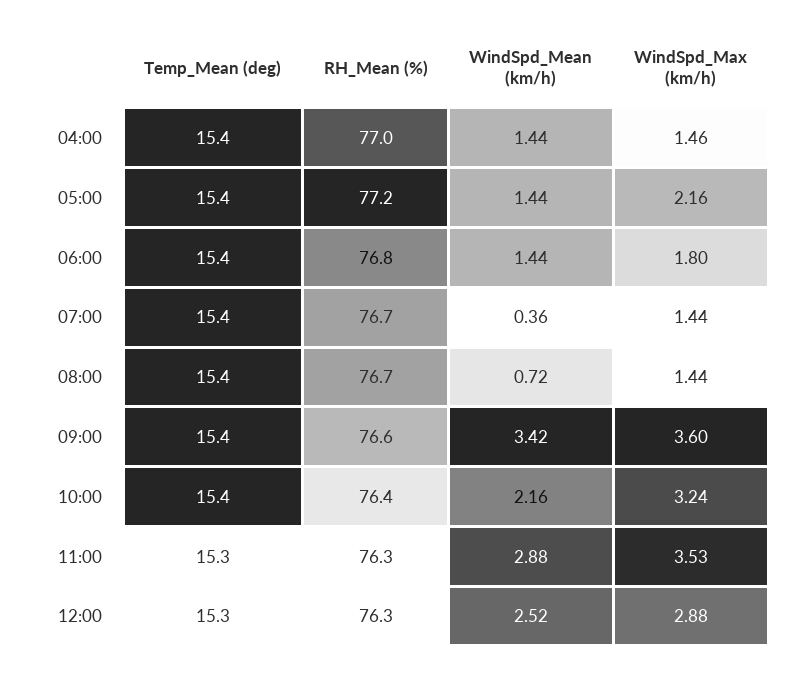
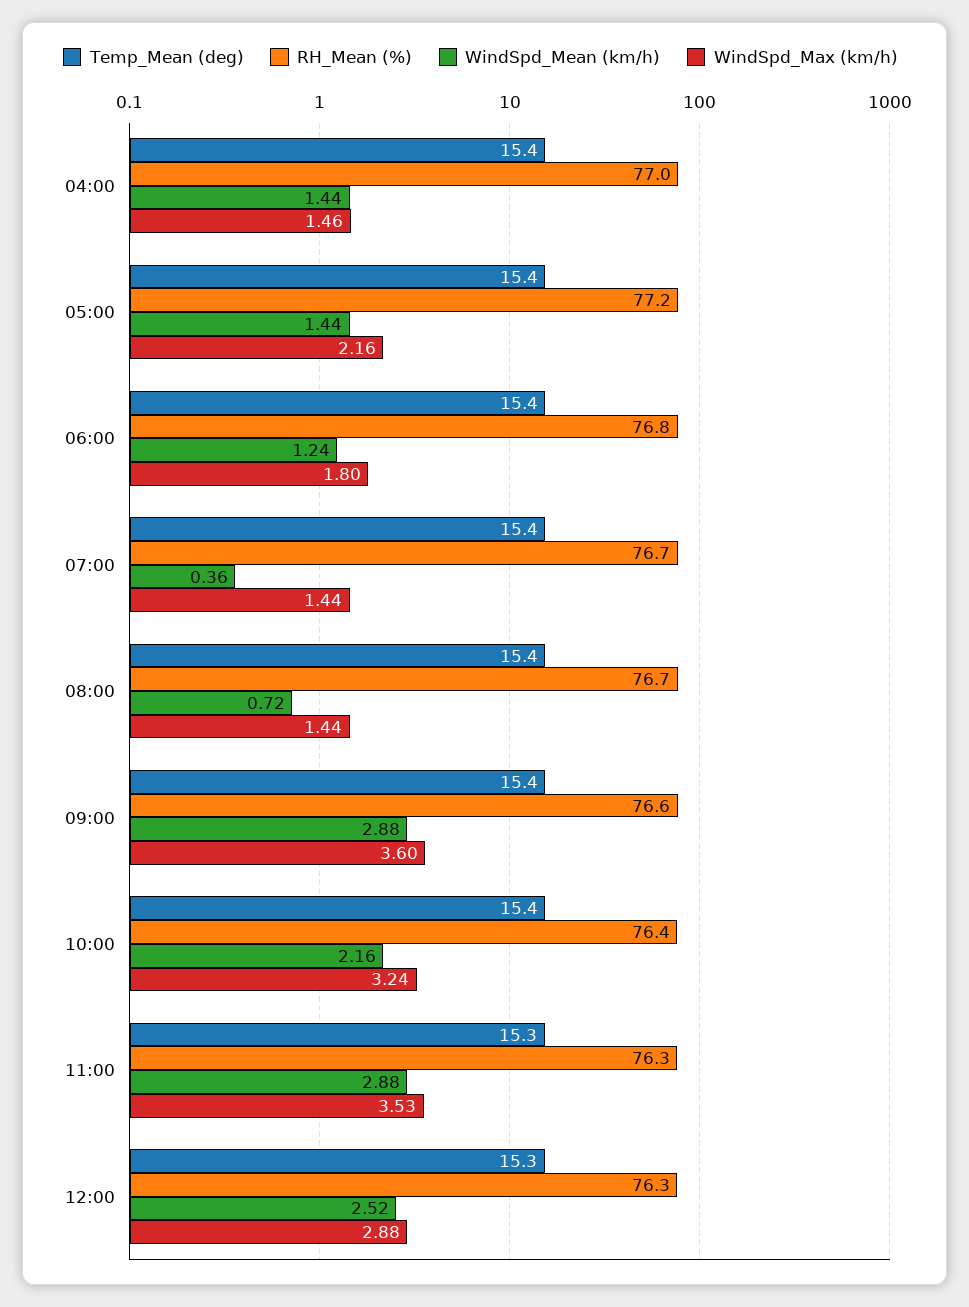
  {
    "Temp_Mean (deg)": {
      "04:00": 15.4,
      "05:00": 15.4,
      "06:00": 15.4,
      "07:00": 15.4,
      "08:00": 15.4,
      "09:00": 15.4,
      "10:00": 15.4,
      "11:00": 15.3,
      "12:00": 15.3
    },
    "RH_Mean (%)": {
      "04:00": 77,
      "05:00": 77.2,
      "06:00": 76.8,
      "07:00": 76.7,
      "08:00": 76.7,
      "09:00": 76.6,
      "10:00": 76.4,
      "11:00": 76.3,
      "12:00": 76.3
    },
    "WindSpd_Mean (km/h)": {
      "04:00": 1.44,
      "05:00": 1.44,
-     "06:00": 1.44,
+     "06:00": 1.24,
      "07:00": 0.36,
      "08:00": 0.72,
-     "09:00": 3.42,
+     "09:00": 2.88,
      "10:00": 2.16,
      "11:00": 2.88,
      "12:00": 2.52
    },
    "WindSpd_Max (km/h)": {
      "04:00": 1.46,
      "05:00": 2.16,
      "06:00": 1.8,
      "07:00": 1.44,
      "08:00": 1.44,
      "09:00": 3.6,
      "10:00": 3.24,
      "11:00": 3.53,
      "12:00": 2.88
    }
  }

